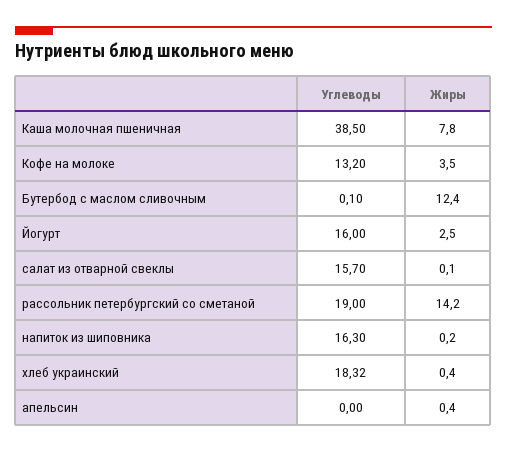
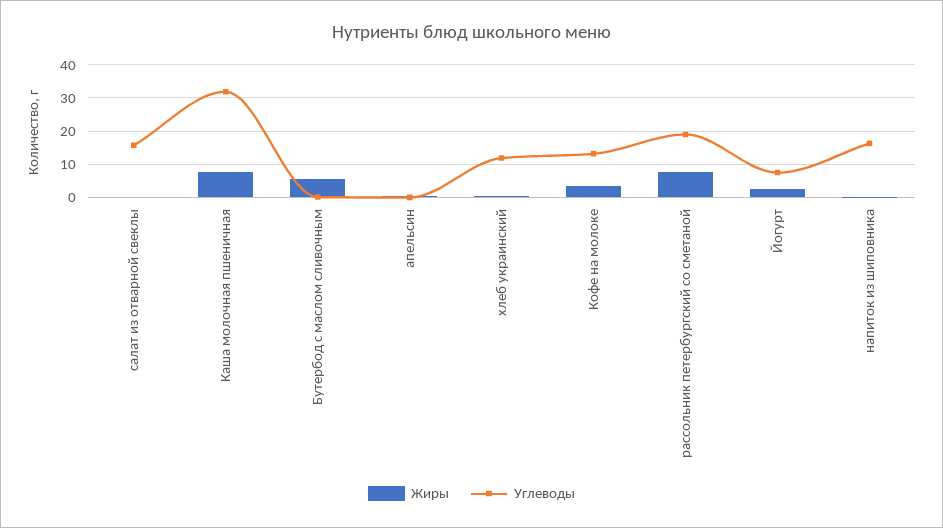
  {
    "Углеводы": {
-     "Каша молочная пшеничная": 38.5,
+     "Каша молочная пшеничная": 32,
      "Кофе на молоке": 13.2,
      "Бутербод с маслом сливочным": 0.1,
-     "Йогурт": 16,
+     "Йогурт": 8,
      "салат из отварной свеклы": 15.7,
      "рассольник петербургский со сметаной": 19,
      "напиток из шиповника": 16.3,
-     "хлеб украинский": 18.32,
+     "хлеб украинский": 12,
      "апельсин": 0
    },
    "Жиры": {
      "Каша молочная пшеничная": 7.8,
      "Кофе на молоке": 3.5,
-     "Бутербод с маслом сливочным": 12.4,
+     "Бутербод с маслом сливочным": 6,
      "Йогурт": 2.5,
      "салат из отварной свеклы": 0.1,
-     "рассольник петербургский со сметаной": 14.2,
+     "рассольник петербургский со сметаной": 8,
      "напиток из шиповника": 0.2,
      "хлеб украинский": 0.4,
      "апельсин": 0.4
    }
  }

